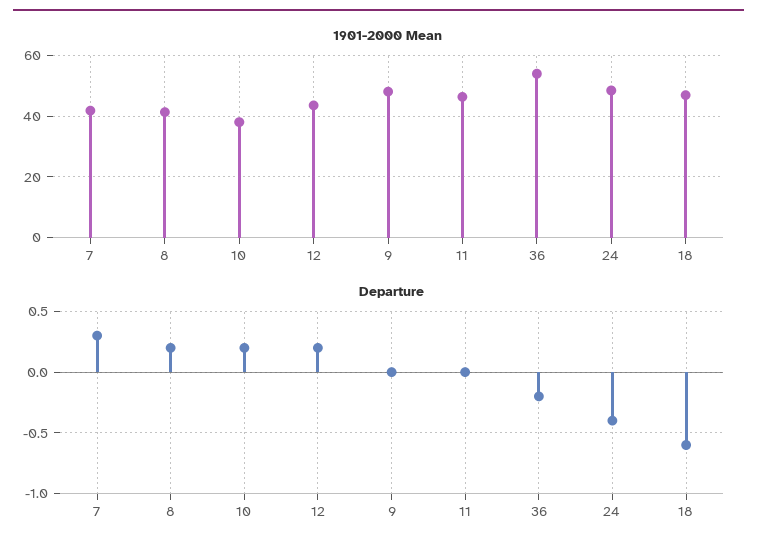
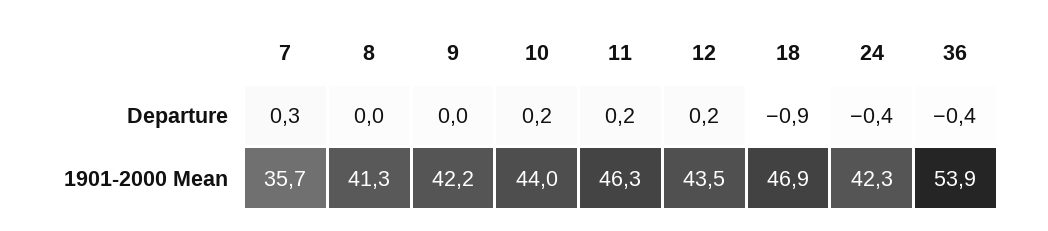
  {
    "1901-2000 Mean": {
-     "7": 42,
+     "7": 35.7,
      "8": 41.3,
-     "10": 38,
+     "10": 44,
      "12": 43.5,
-     "9": 48,
+     "9": 42.2,
      "11": 46.3,
      "36": 53.9,
-     "24": 48,
+     "24": 42.3,
      "18": 46.9
    },
    "Departure": {
      "7": 0.3,
-     "8": 0.2,
+     "8": 0,
      "10": 0.2,
      "12": 0.2,
      "9": 0,
-     "11": 0,
+     "11": 0.2,
-     "36": -0.2,
+     "36": -0.4,
      "24": -0.4,
-     "18": -0.6
+     "18": -0.9
    }
  }

